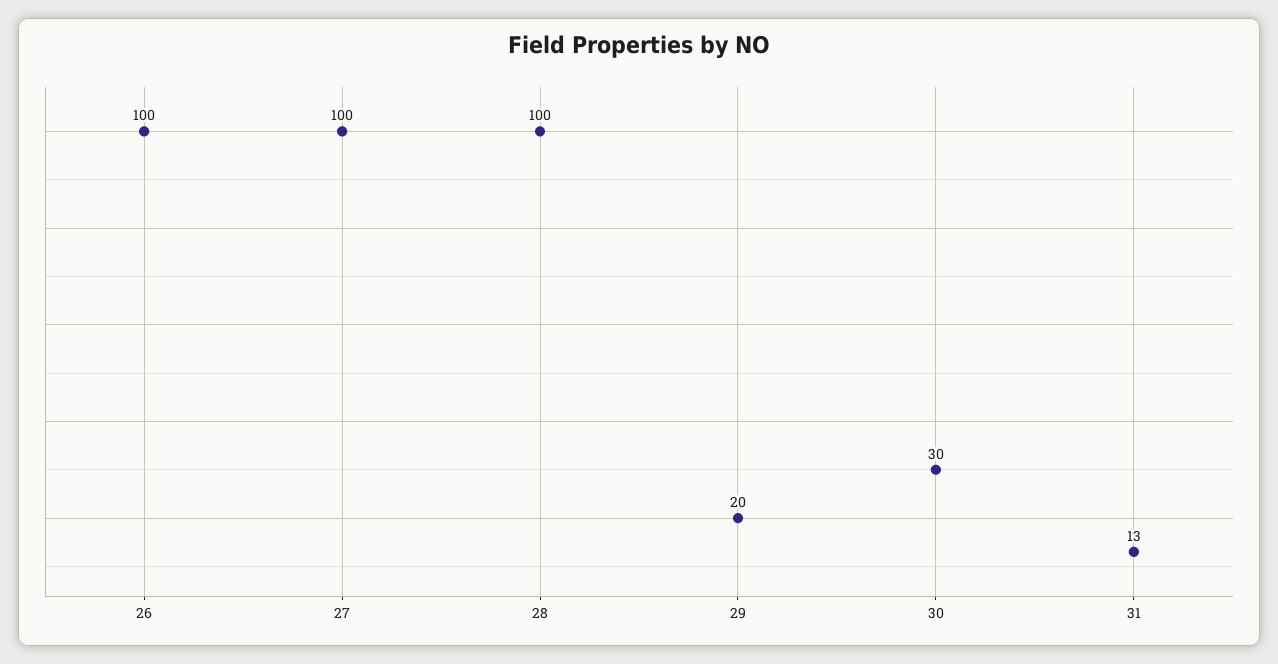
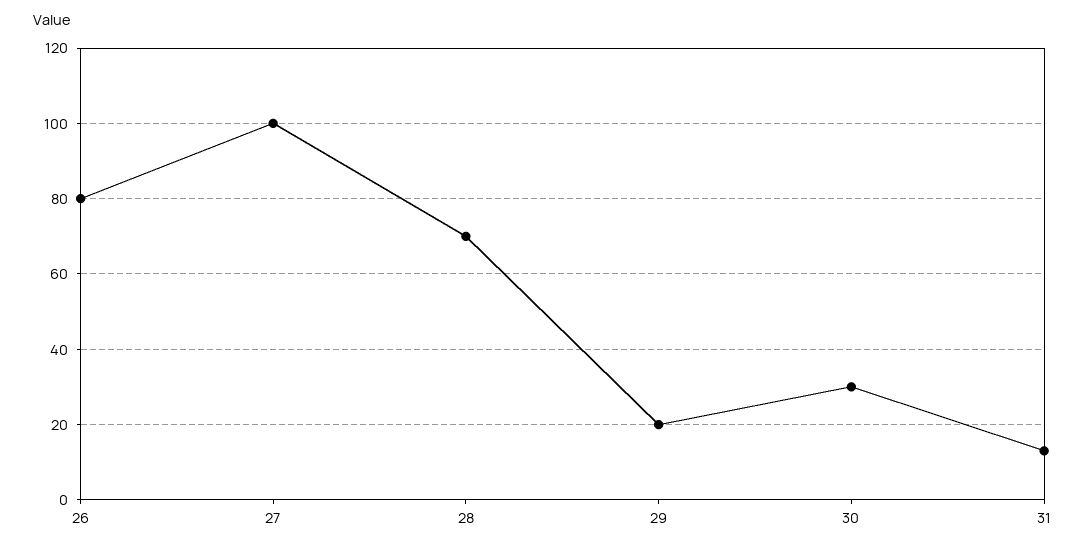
  {
-   "26": 100,
+   "26": 80,
    "27": 100,
-   "28": 100,
+   "28": 70,
    "29": 20,
    "30": 30,
    "31": 13
  }

